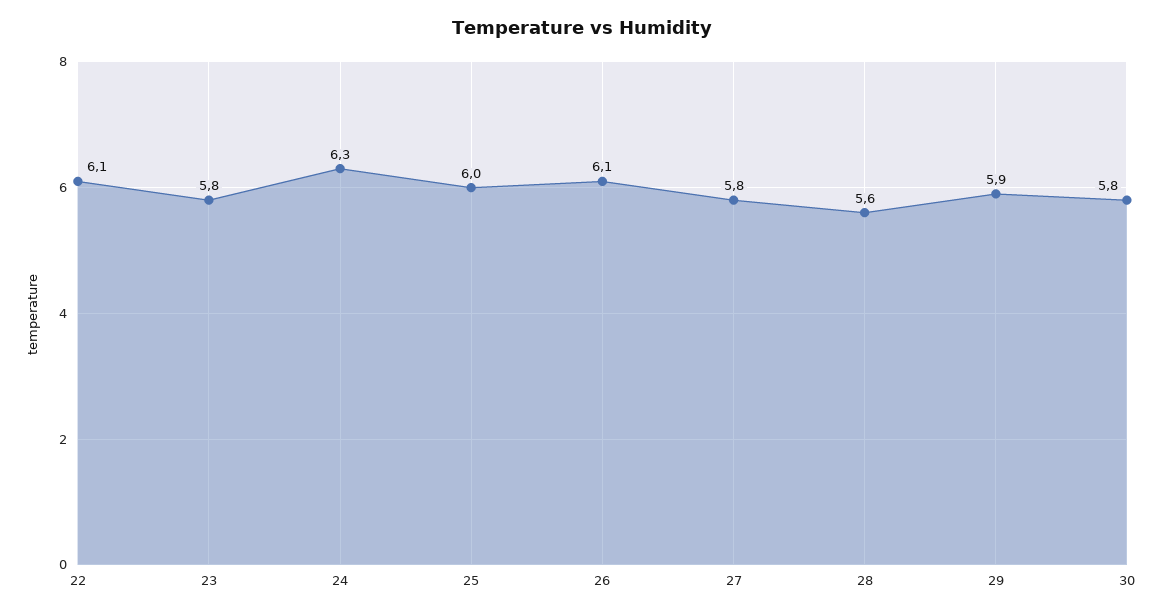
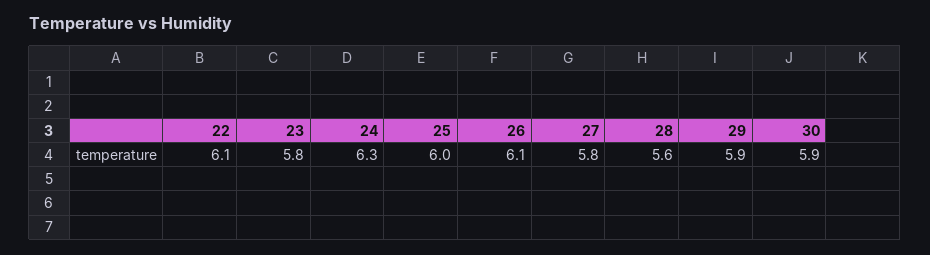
  {
    "22": 6.1,
    "23": 5.8,
    "24": 6.3,
    "25": 6,
    "26": 6.1,
    "27": 5.8,
    "28": 5.6,
    "29": 5.9,
-   "30": 5.8
+   "30": 5.9
  }

